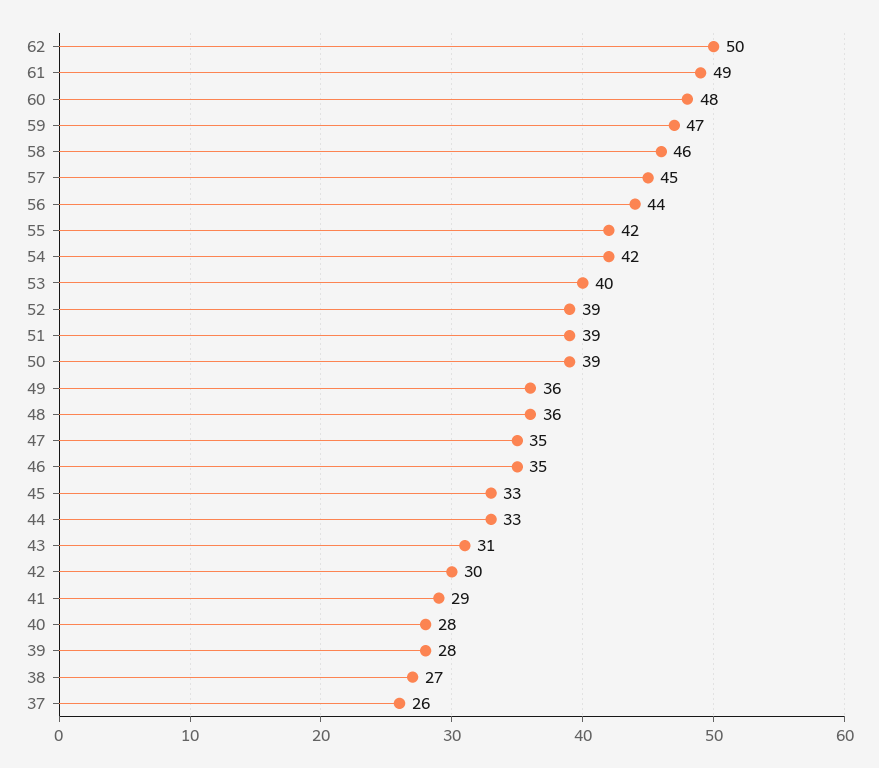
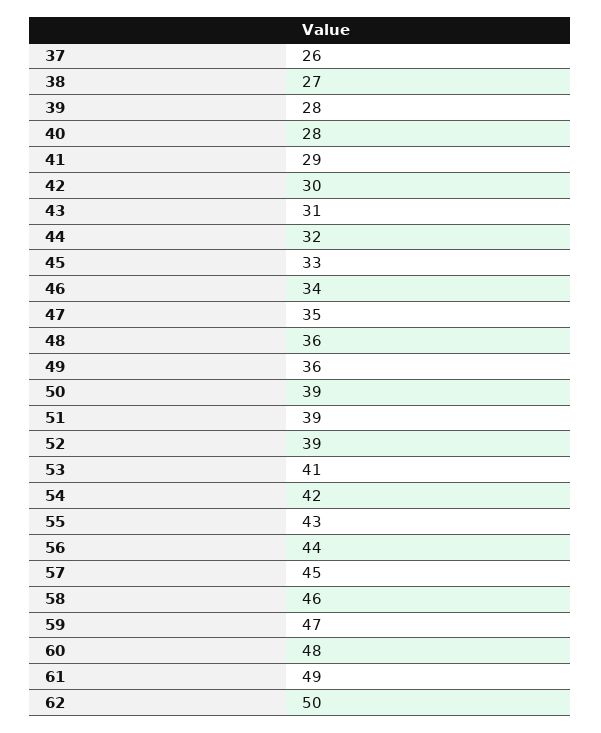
  {
    "62": 50,
    "61": 49,
    "60": 48,
    "59": 47,
    "58": 46,
    "57": 45,
    "56": 44,
-   "55": 42,
+   "55": 43,
    "54": 42,
-   "53": 40,
+   "53": 41,
    "52": 39,
    "51": 39,
    "50": 39,
    "49": 36,
    "48": 36,
    "47": 35,
-   "46": 35,
+   "46": 34,
    "45": 33,
-   "44": 33,
+   "44": 32,
    "43": 31,
    "42": 30,
    "41": 29,
    "40": 28,
    "39": 28,
    "38": 27,
    "37": 26
  }

